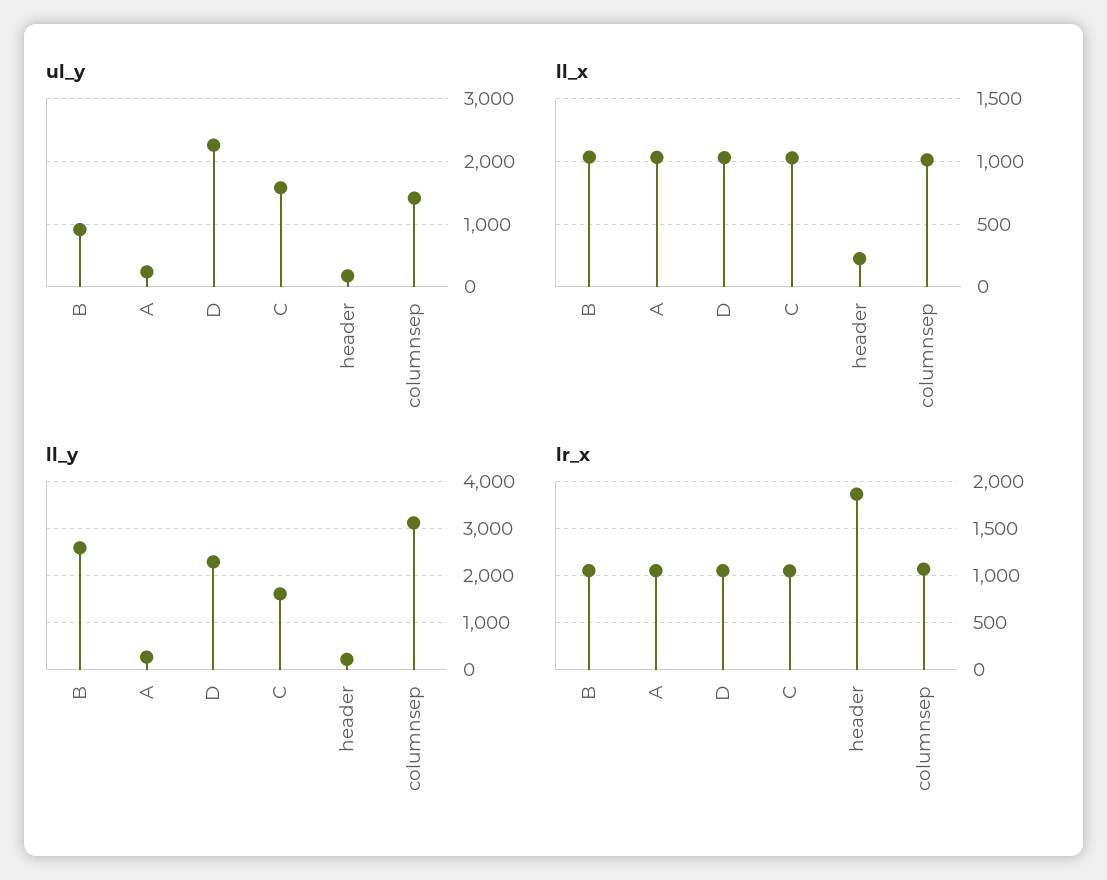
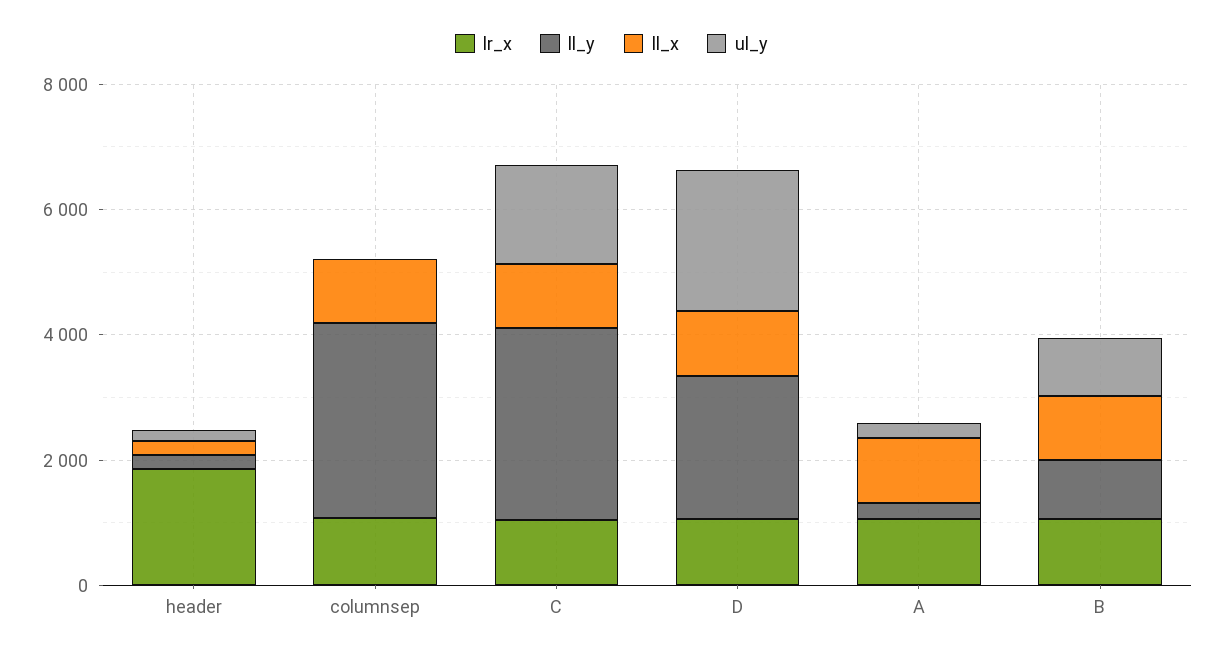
  {
    "ul_y": {
      "B": 900,
      "A": 200,
      "D": 2300,
      "C": 1600,
      "header": 200,
-     "columnsep": 1400
+     "columnsep": 0
    },
    "ll_x": {
      "B": 1050,
      "A": 1050,
      "D": 1050,
      "C": 1050,
      "header": 250,
      "columnsep": 1000
    },
    "ll_y": {
-     "B": 2600,
+     "B": 1000,
      "A": 200,
      "D": 2200,
-     "C": 1600,
+     "C": 3000,
      "header": 200,
      "columnsep": 3200
    },
    "lr_x": {
      "B": 1100,
      "A": 1100,
      "D": 1100,
      "C": 1100,
      "header": 1900,
      "columnsep": 1100
    }
  }

